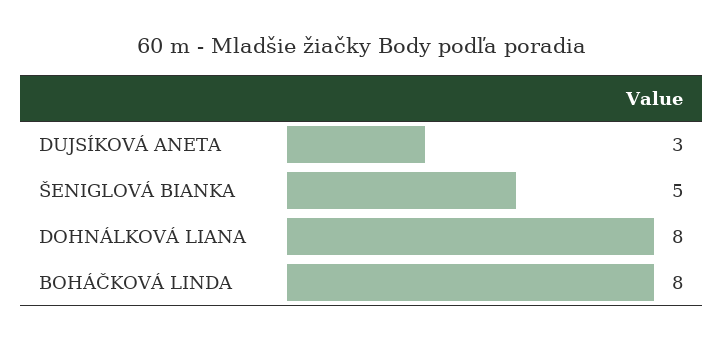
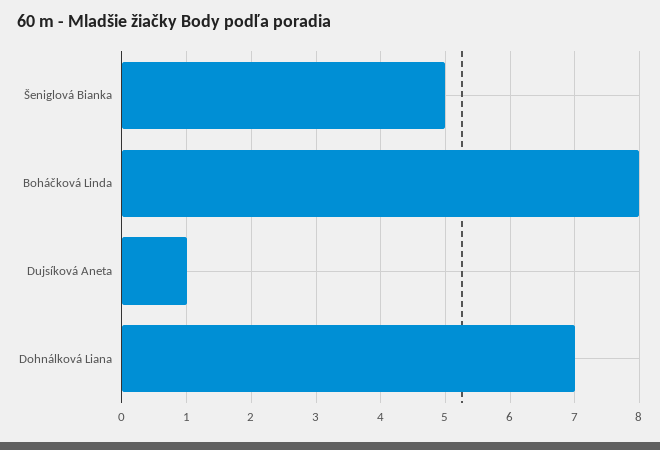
  {
-   "DUJSÍKOVÁ ANETA": 3,
+   "DUJSÍKOVÁ ANETA": 1,
    "ŠENIGLOVÁ BIANKA": 5,
-   "DOHNÁLKOVÁ LIANA": 8,
+   "DOHNÁLKOVÁ LIANA": 7,
    "BOHÁČKOVÁ LINDA": 8
  }

